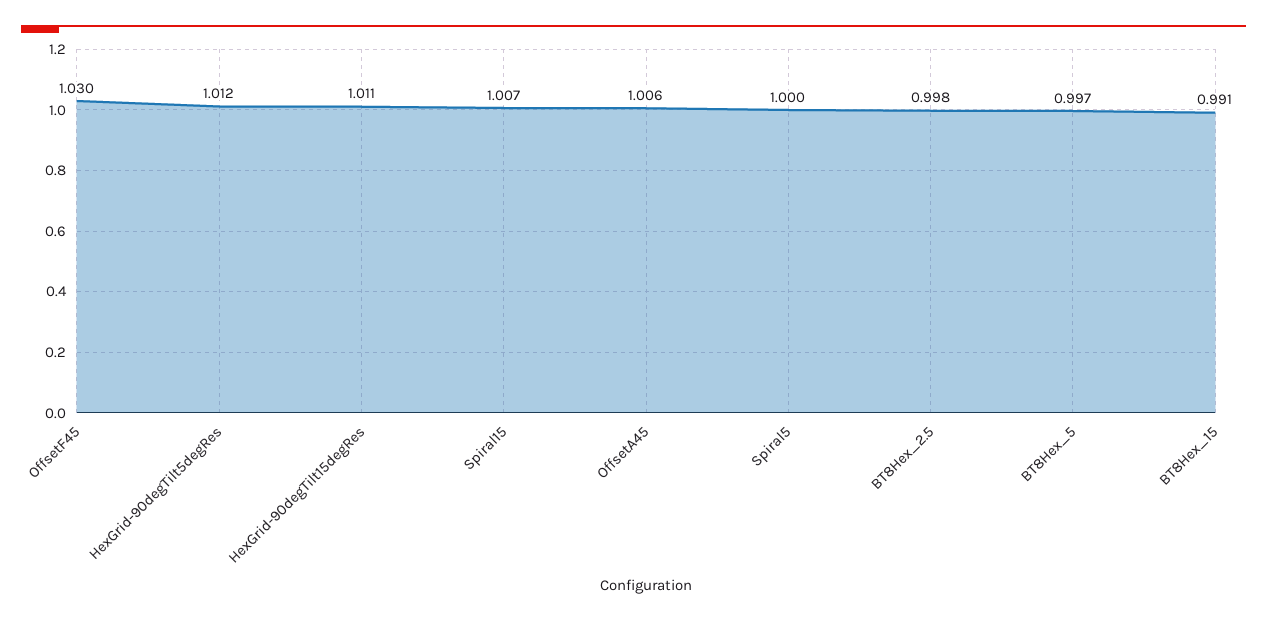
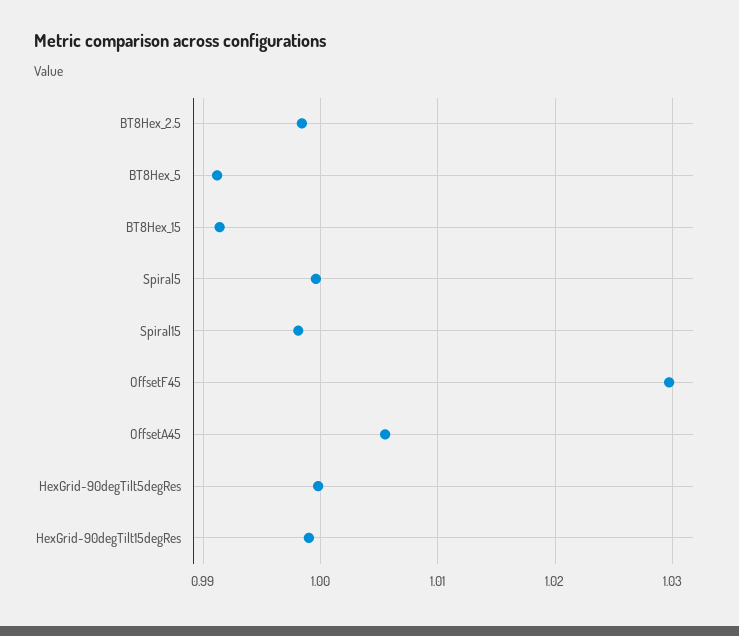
  {
    "OffsetF45": 1.03,
-   "HexGrid-90degTilt5degRes": 1.012,
+   "HexGrid-90degTilt5degRes": 1,
-   "HexGrid-90degTilt15degRes": 1.011,
+   "HexGrid-90degTilt15degRes": 0.999,
-   "Spiral15": 1.007,
+   "Spiral15": 0.998,
    "OffsetA45": 1.006,
    "Spiral5": 1,
    "BT8Hex_2.5": 0.998,
-   "BT8Hex_5": 0.997,
+   "BT8Hex_5": 0.991,
    "BT8Hex_15": 0.991
  }

